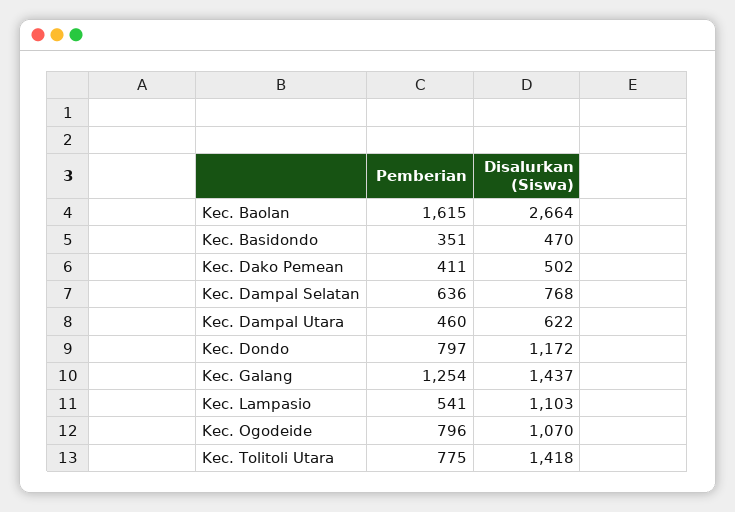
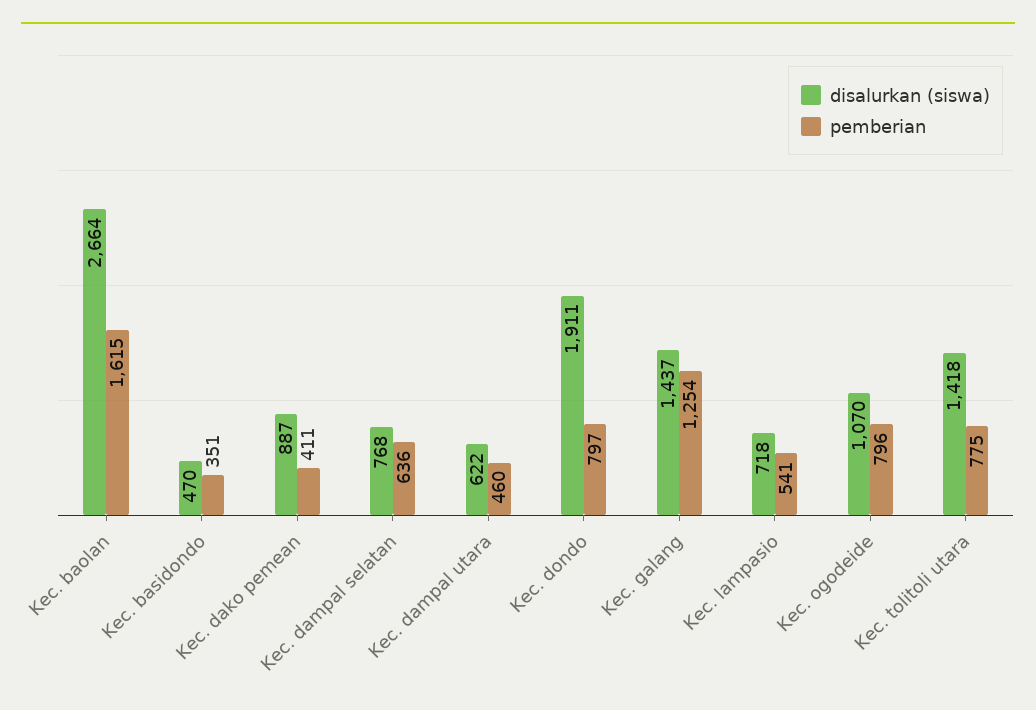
  {
    "Pemberian": {
      "Kec. Baolan": 1615,
      "Kec. Basidondo": 351,
      "Kec. Dako Pemean": 411,
      "Kec. Dampal Selatan": 636,
      "Kec. Dampal Utara": 460,
      "Kec. Dondo": 797,
      "Kec. Galang": 1254,
      "Kec. Lampasio": 541,
      "Kec. Ogodeide": 796,
      "Kec. Tolitoli Utara": 775
    },
    "Disalurkan (Siswa)": {
      "Kec. Baolan": 2664,
      "Kec. Basidondo": 470,
-     "Kec. Dako Pemean": 502,
+     "Kec. Dako Pemean": 887,
      "Kec. Dampal Selatan": 768,
      "Kec. Dampal Utara": 622,
-     "Kec. Dondo": 1172,
+     "Kec. Dondo": 1911,
      "Kec. Galang": 1437,
-     "Kec. Lampasio": 1103,
+     "Kec. Lampasio": 718,
      "Kec. Ogodeide": 1070,
      "Kec. Tolitoli Utara": 1418
    }
  }

